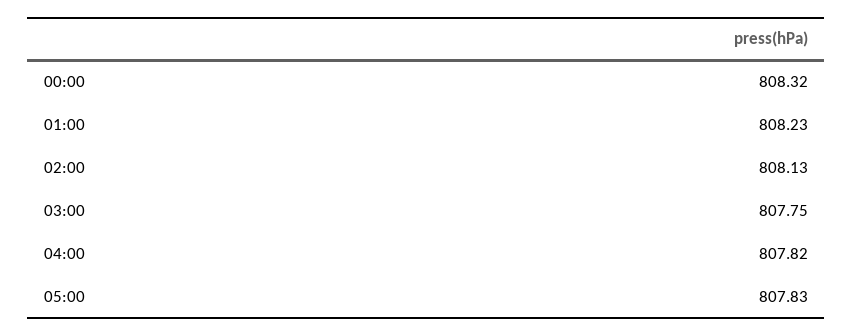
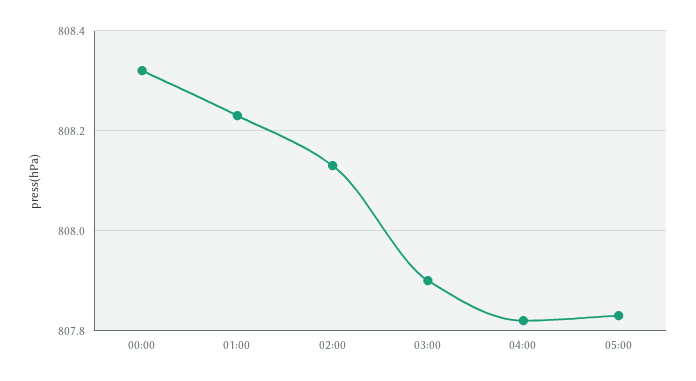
  {
    "00:00": 808.32,
    "01:00": 808.23,
    "02:00": 808.13,
-   "03:00": 807.75,
+   "03:00": 807.9,
    "04:00": 807.82,
    "05:00": 807.83
  }

